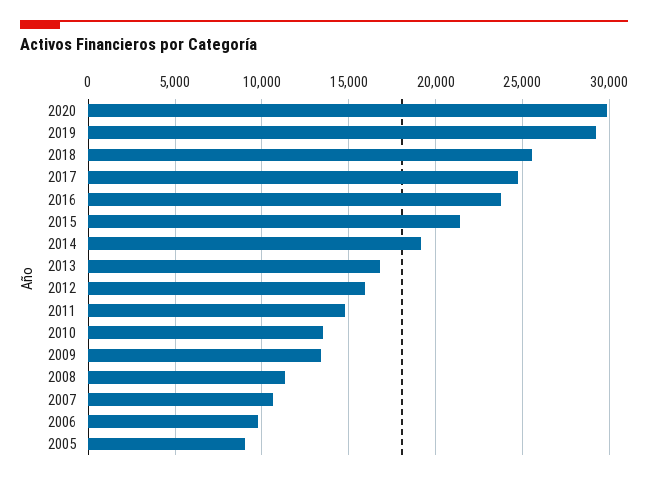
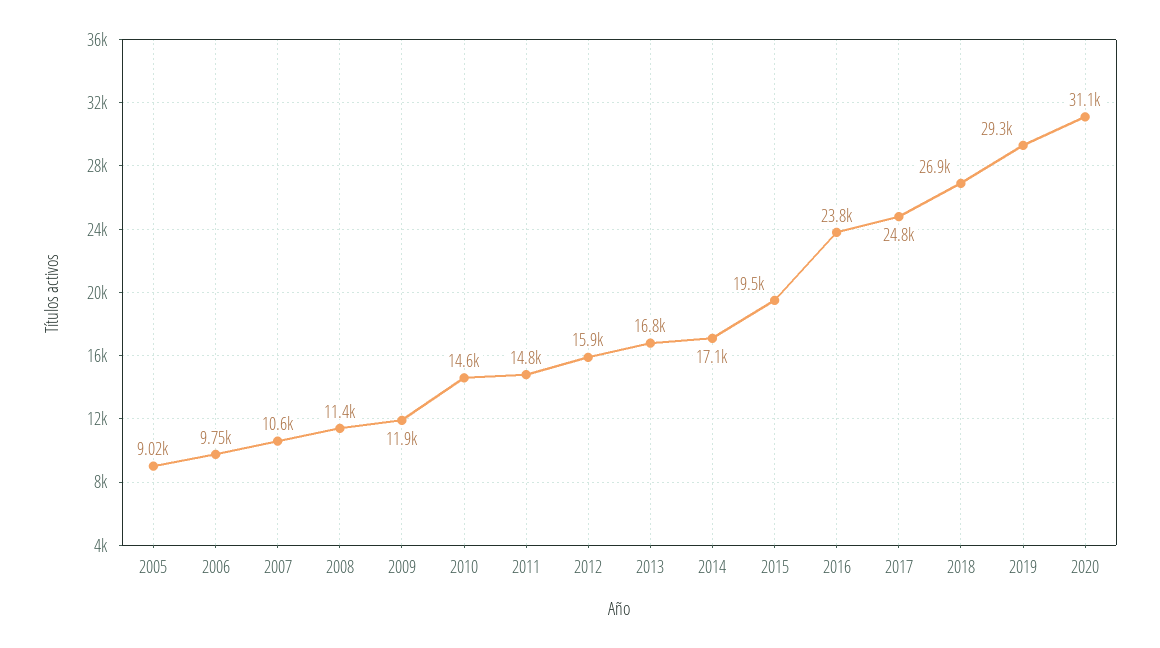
  {
-   "2020": 30000,
+   "2020": 31100,
    "2019": 29300,
-   "2018": 25500,
+   "2018": 26900,
    "2017": 24800,
    "2016": 23800,
-   "2015": 21500,
+   "2015": 19500,
-   "2014": 19000,
+   "2014": 17100,
    "2013": 16800,
    "2012": 15900,
    "2011": 14800,
-   "2010": 13500,
+   "2010": 14600,
-   "2009": 13500,
+   "2009": 11900,
    "2008": 11400,
    "2007": 10600,
    "2006": 9750,
    "2005": 9020
  }

